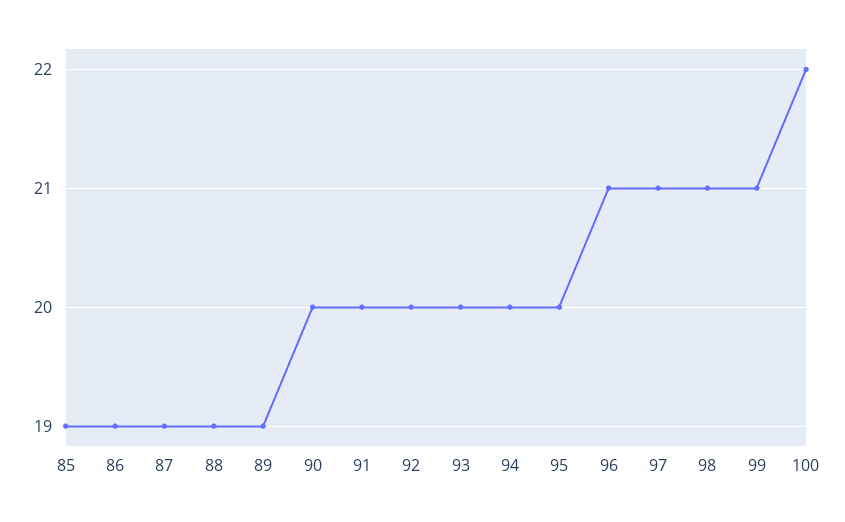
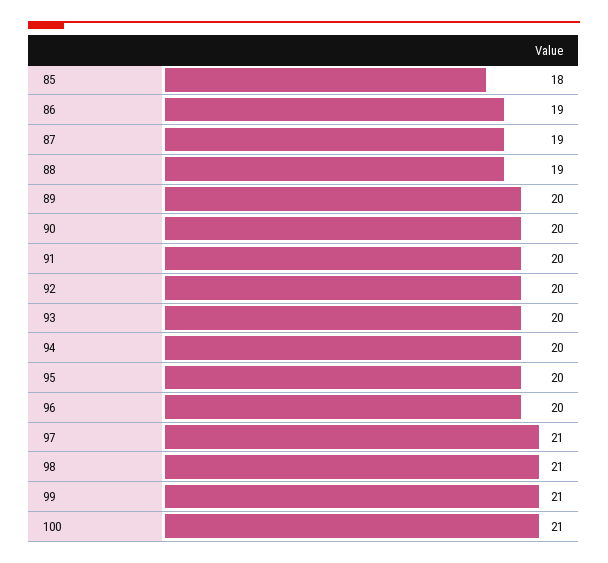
  {
-   "85": 19,
+   "85": 18,
    "86": 19,
    "87": 19,
    "88": 19,
-   "89": 19,
+   "89": 20,
    "90": 20,
    "91": 20,
    "92": 20,
    "93": 20,
    "94": 20,
    "95": 20,
-   "96": 21,
+   "96": 20,
    "97": 21,
    "98": 21,
    "99": 21,
-   "100": 22
+   "100": 21
  }

